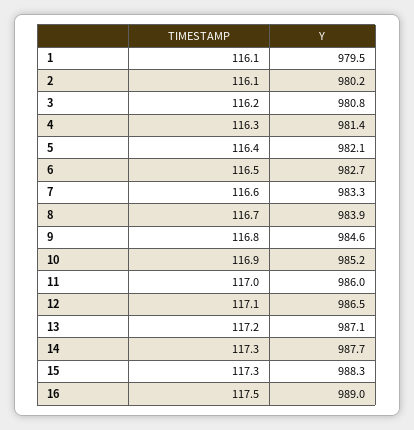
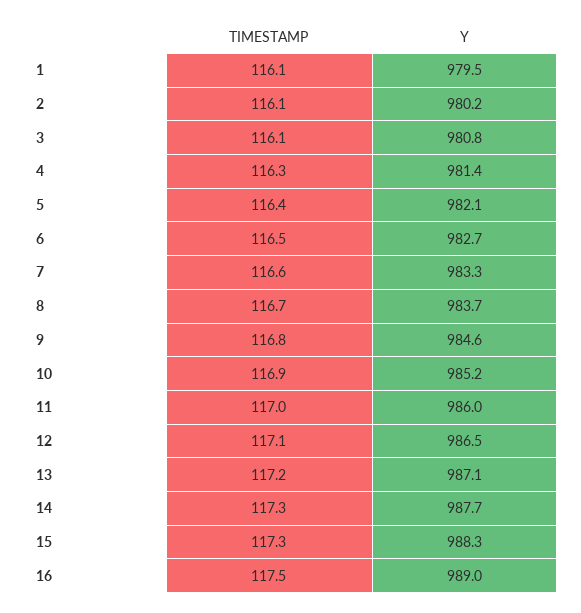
  {
    "TIMESTAMP": {
      "1": 116.1,
      "2": 116.1,
-     "3": 116.2,
+     "3": 116.1,
      "4": 116.3,
      "5": 116.4,
      "6": 116.5,
      "7": 116.6,
      "8": 116.7,
      "9": 116.8,
      "10": 116.9,
      "11": 117,
      "12": 117.1,
      "13": 117.2,
      "14": 117.3,
      "15": 117.3,
      "16": 117.5
    },
    "Y": {
      "1": 979.5,
      "2": 980.2,
      "3": 980.8,
      "4": 981.4,
      "5": 982.1,
      "6": 982.7,
      "7": 983.3,
-     "8": 983.9,
+     "8": 983.7,
      "9": 984.6,
      "10": 985.2,
      "11": 986,
      "12": 986.5,
      "13": 987.1,
      "14": 987.7,
      "15": 988.3,
      "16": 989
    }
  }

